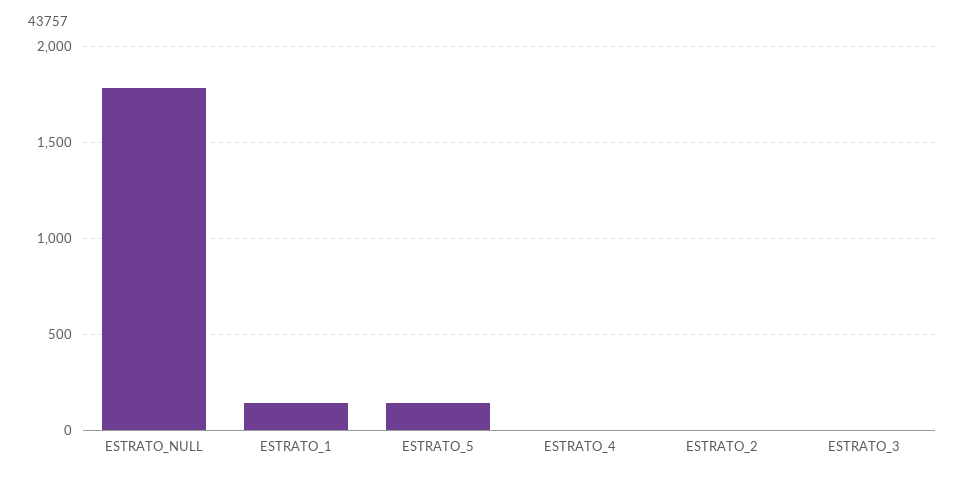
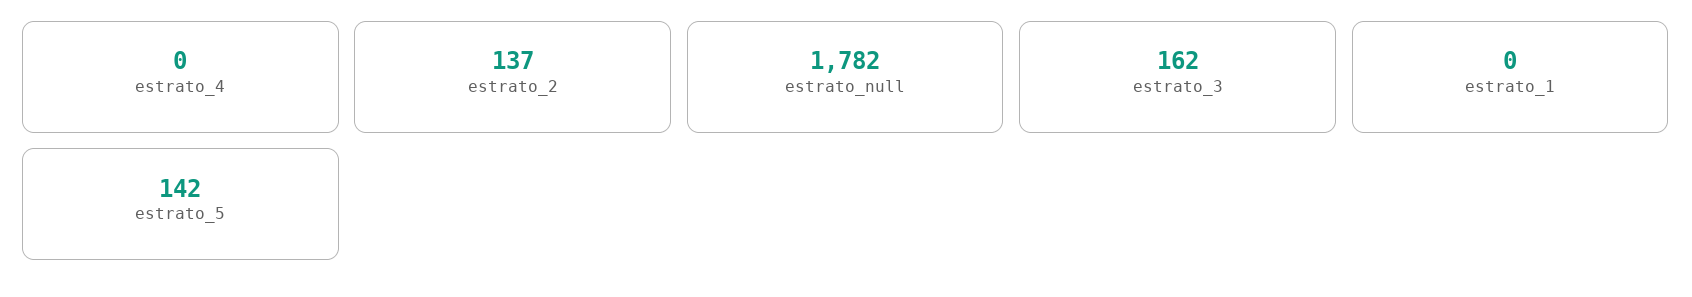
  {
    "ESTRATO_NULL": 1782,
-   "ESTRATO_1": 150,
+   "ESTRATO_1": 0,
    "ESTRATO_5": 142,
    "ESTRATO_4": 0,
-   "ESTRATO_2": 0,
+   "ESTRATO_2": 137,
-   "ESTRATO_3": 0
+   "ESTRATO_3": 162
  }

